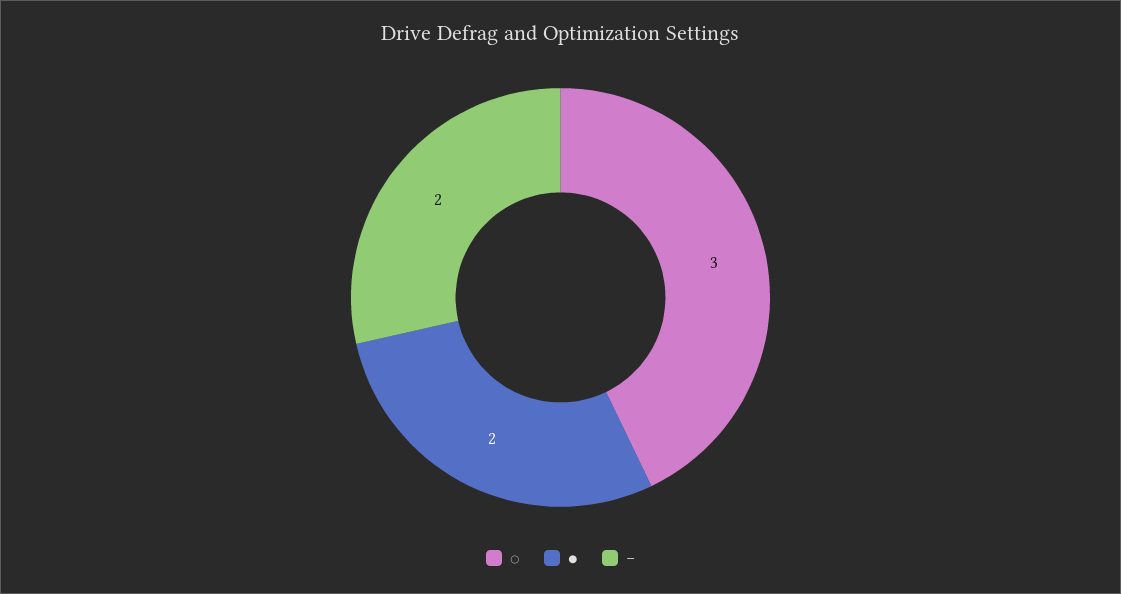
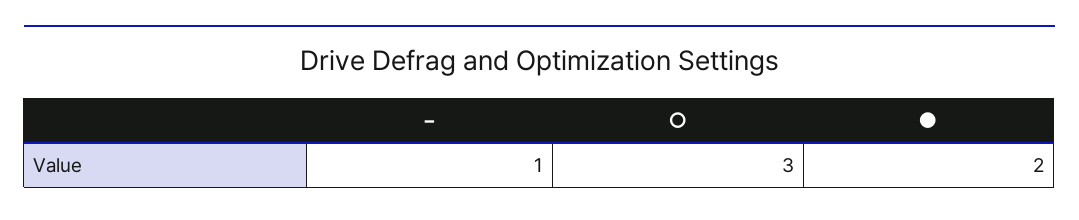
  {
    "○": 3,
    "●": 2,
-   "−": 2
+   "−": 1
  }

